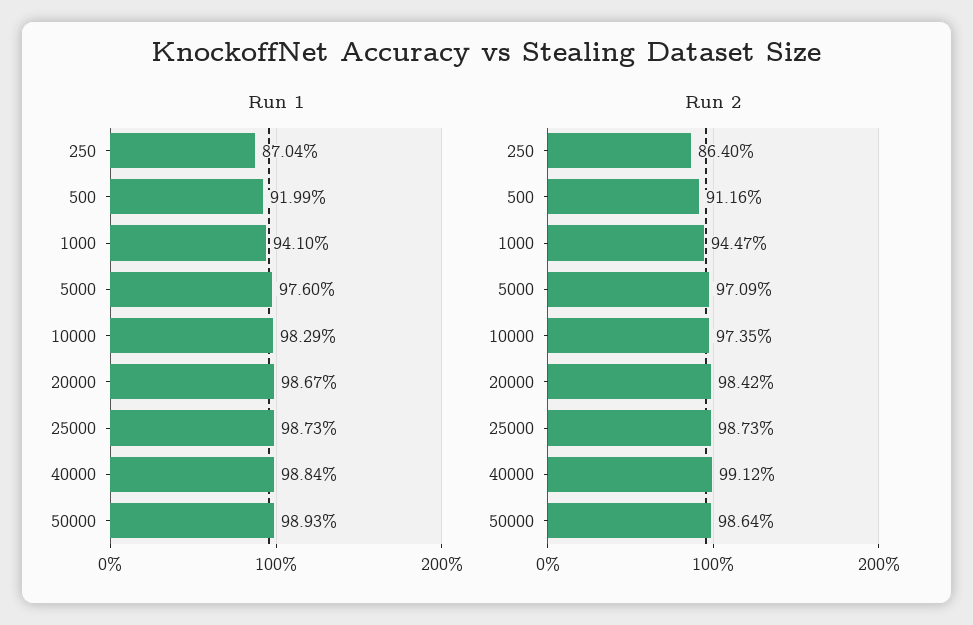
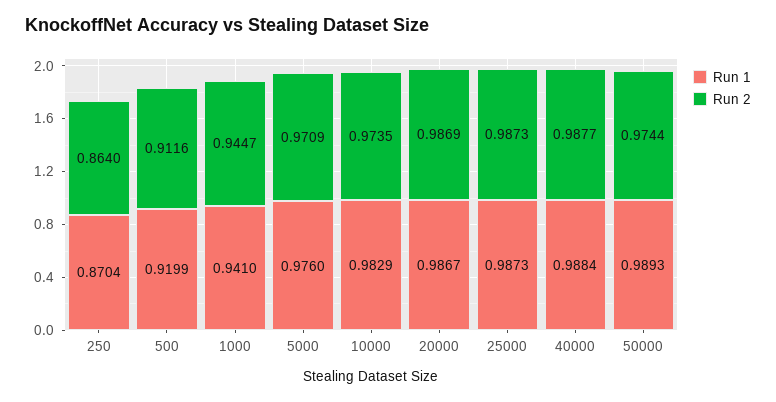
  {
    "Run 1": {
      "250": 0.8704,
      "500": 0.9199,
      "1000": 0.941,
      "5000": 0.976,
      "10000": 0.9829,
      "20000": 0.9867,
      "25000": 0.9873,
      "40000": 0.9884,
      "50000": 0.9893
    },
    "Run 2": {
      "250": 0.864,
      "500": 0.9116,
      "1000": 0.9447,
      "5000": 0.9709,
      "10000": 0.9735,
-     "20000": 0.9842,
+     "20000": 0.9869,
      "25000": 0.9873,
-     "40000": 0.9912,
+     "40000": 0.9877,
-     "50000": 0.9864
+     "50000": 0.9744
    }
  }

